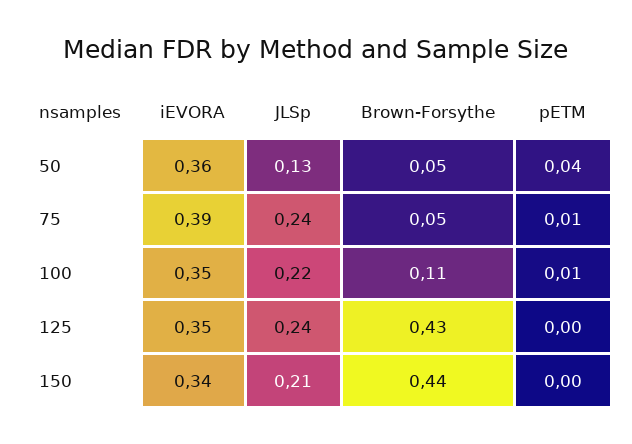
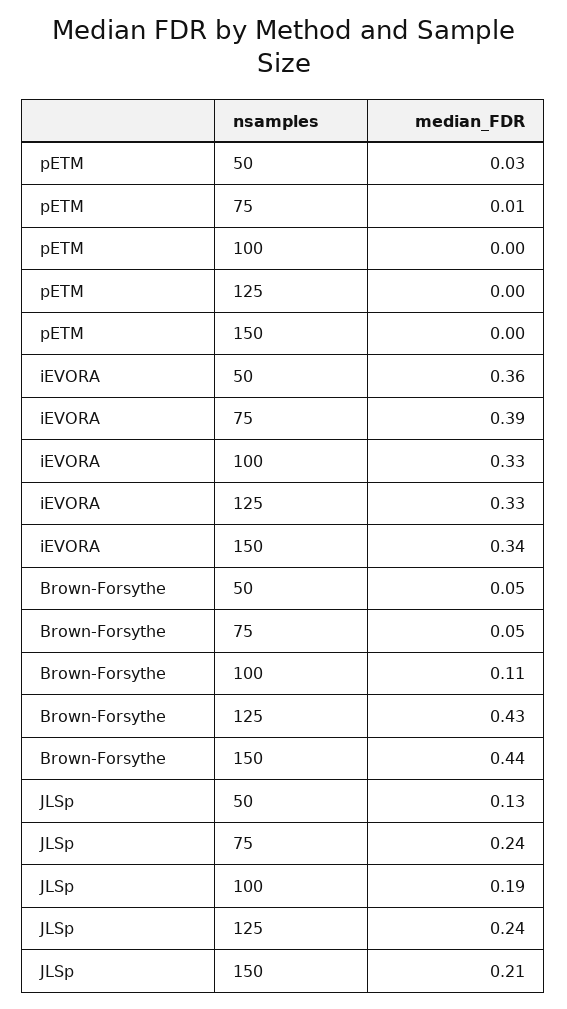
  {
    "iEVORA": {
      "50": 0.36,
      "75": 0.39,
-     "100": 0.35,
+     "100": 0.33,
-     "125": 0.35,
+     "125": 0.33,
      "150": 0.34
    },
    "JLSp": {
      "50": 0.13,
      "75": 0.24,
-     "100": 0.22,
+     "100": 0.19,
      "125": 0.24,
      "150": 0.21
    },
    "Brown-Forsythe": {
      "50": 0.05,
      "75": 0.05,
      "100": 0.11,
      "125": 0.43,
      "150": 0.44
    },
    "pETM": {
-     "50": 0.04,
+     "50": 0.03,
      "75": 0.01,
-     "100": 0.01,
+     "100": 0,
      "125": 0,
      "150": 0
    }
  }

